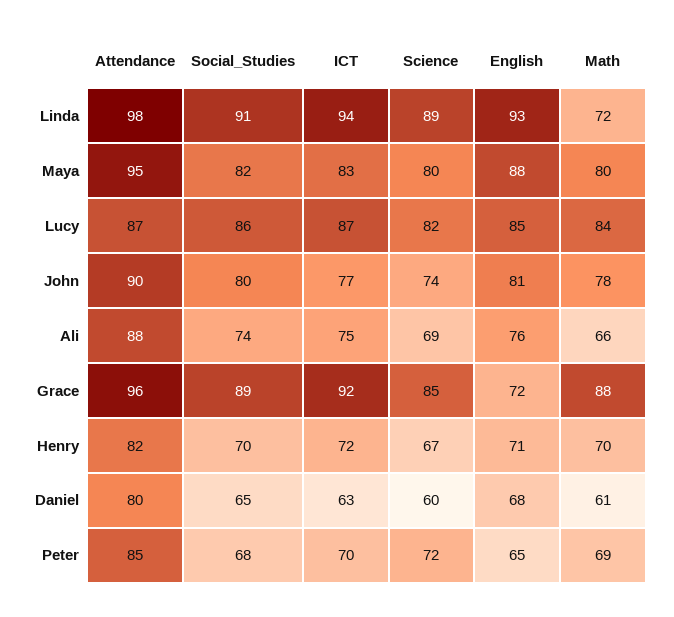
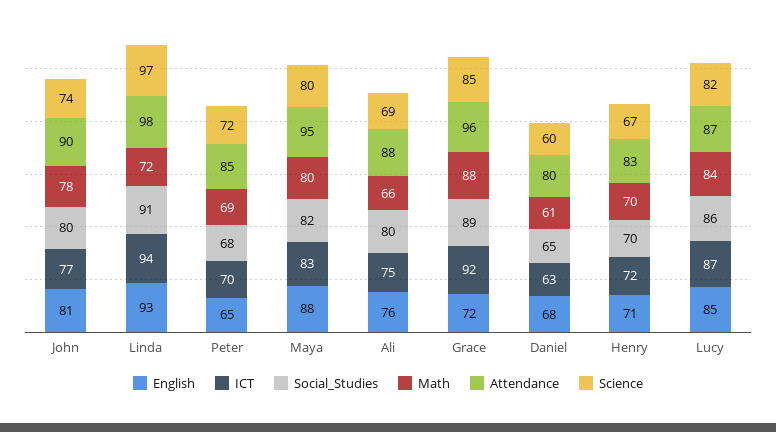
  {
    "Attendance": {
      "Linda": 98,
      "Maya": 95,
      "Lucy": 87,
      "John": 90,
      "Ali": 88,
      "Grace": 96,
-     "Henry": 82,
+     "Henry": 83,
      "Daniel": 80,
      "Peter": 85
    },
    "Social_Studies": {
      "Linda": 91,
      "Maya": 82,
      "Lucy": 86,
      "John": 80,
-     "Ali": 74,
+     "Ali": 80,
      "Grace": 89,
      "Henry": 70,
      "Daniel": 65,
      "Peter": 68
    },
    "ICT": {
      "Linda": 94,
      "Maya": 83,
      "Lucy": 87,
      "John": 77,
      "Ali": 75,
      "Grace": 92,
      "Henry": 72,
      "Daniel": 63,
      "Peter": 70
    },
    "Science": {
-     "Linda": 89,
+     "Linda": 97,
      "Maya": 80,
      "Lucy": 82,
      "John": 74,
      "Ali": 69,
      "Grace": 85,
      "Henry": 67,
      "Daniel": 60,
      "Peter": 72
    },
    "English": {
      "Linda": 93,
      "Maya": 88,
      "Lucy": 85,
      "John": 81,
      "Ali": 76,
      "Grace": 72,
      "Henry": 71,
      "Daniel": 68,
      "Peter": 65
    },
    "Math": {
      "Linda": 72,
      "Maya": 80,
      "Lucy": 84,
      "John": 78,
      "Ali": 66,
      "Grace": 88,
      "Henry": 70,
      "Daniel": 61,
      "Peter": 69
    }
  }

